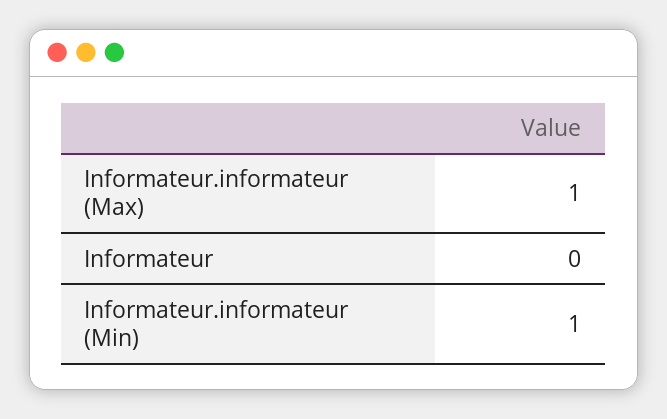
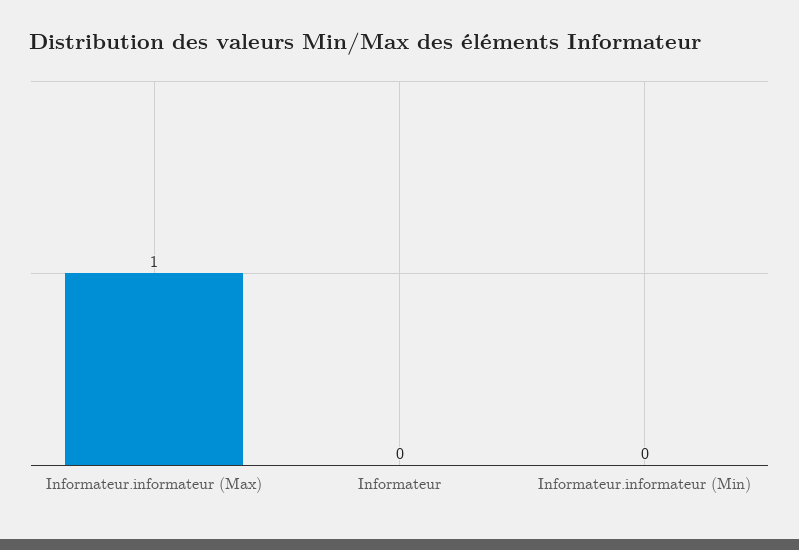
  {
    "Informateur.informateur (Max)": 1,
    "Informateur": 0,
-   "Informateur.informateur (Min)": 1
+   "Informateur.informateur (Min)": 0
  }

